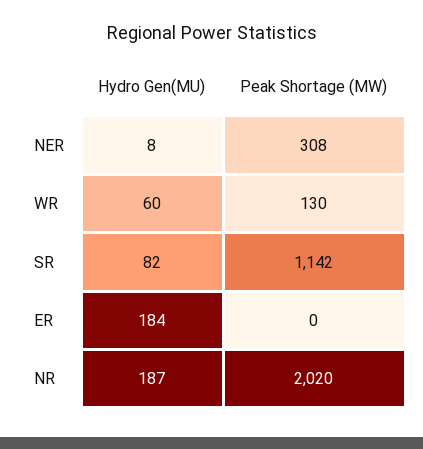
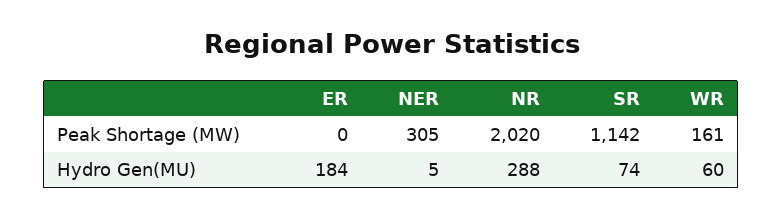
  {
    "Hydro Gen(MU)": {
-     "NER": 8,
+     "NER": 5,
      "WR": 60,
-     "SR": 82,
+     "SR": 74,
      "ER": 184,
-     "NR": 187
+     "NR": 288
    },
    "Peak Shortage (MW)": {
-     "NER": 308,
+     "NER": 305,
-     "WR": 130,
+     "WR": 161,
      "SR": 1142,
      "ER": 0,
      "NR": 2020
    }
  }

